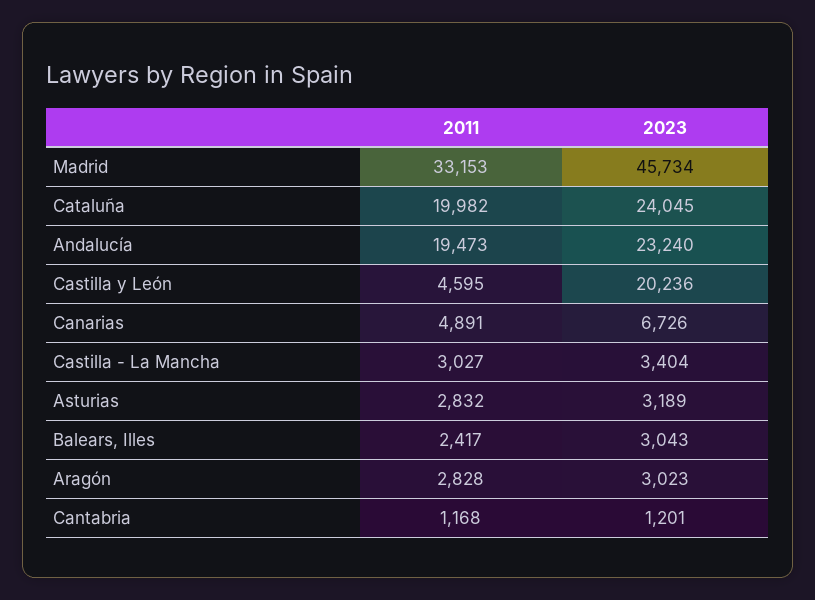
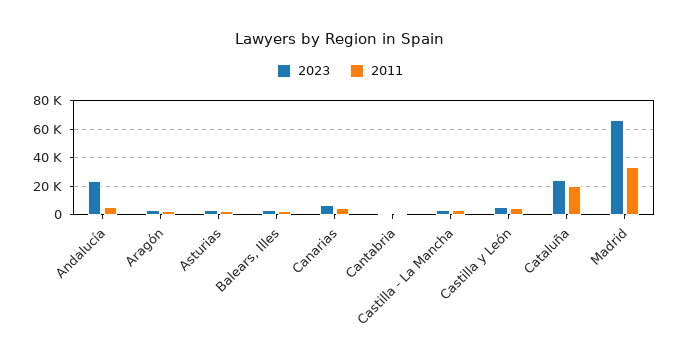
  {
    "2011": {
      "Madrid": 33153,
      "Cataluña": 19982,
-     "Andalucía": 19473,
+     "Andalucía": 5000,
      "Castilla y León": 4595,
      "Canarias": 4891,
      "Castilla - La Mancha": 3027,
      "Asturias": 2832,
      "Balears, Illes": 2417,
      "Aragón": 2828,
      "Cantabria": 1168
    },
    "2023": {
-     "Madrid": 45734,
+     "Madrid": 65000,
      "Cataluña": 24045,
      "Andalucía": 23240,
-     "Castilla y León": 20236,
+     "Castilla y León": 5000,
      "Canarias": 6726,
      "Castilla - La Mancha": 3404,
      "Asturias": 3189,
      "Balears, Illes": 3043,
      "Aragón": 3023,
      "Cantabria": 1201
    }
  }

